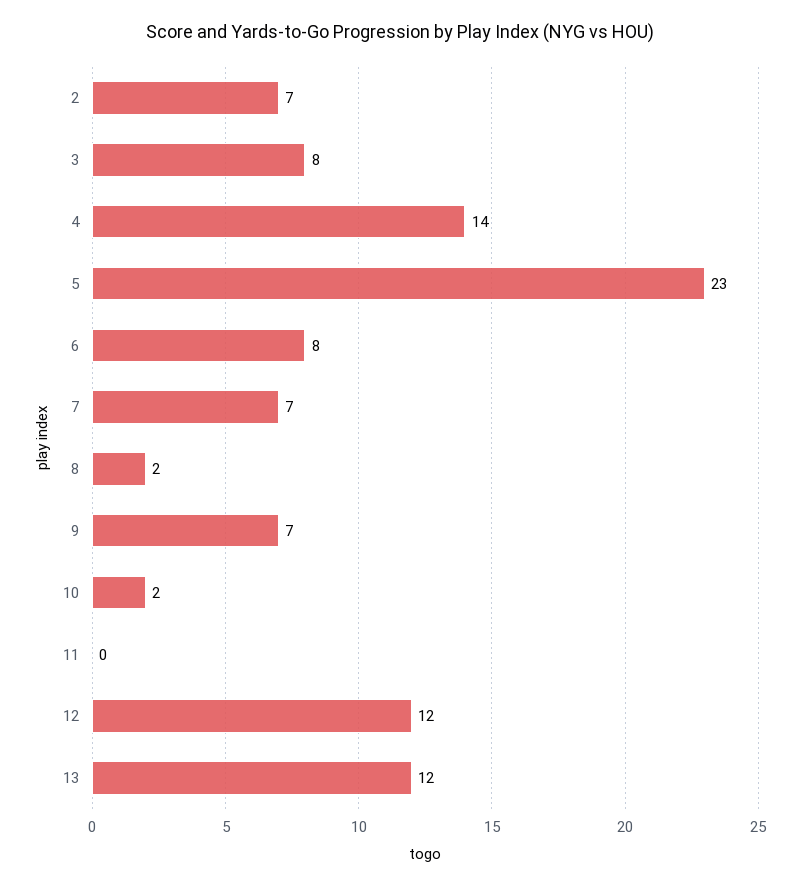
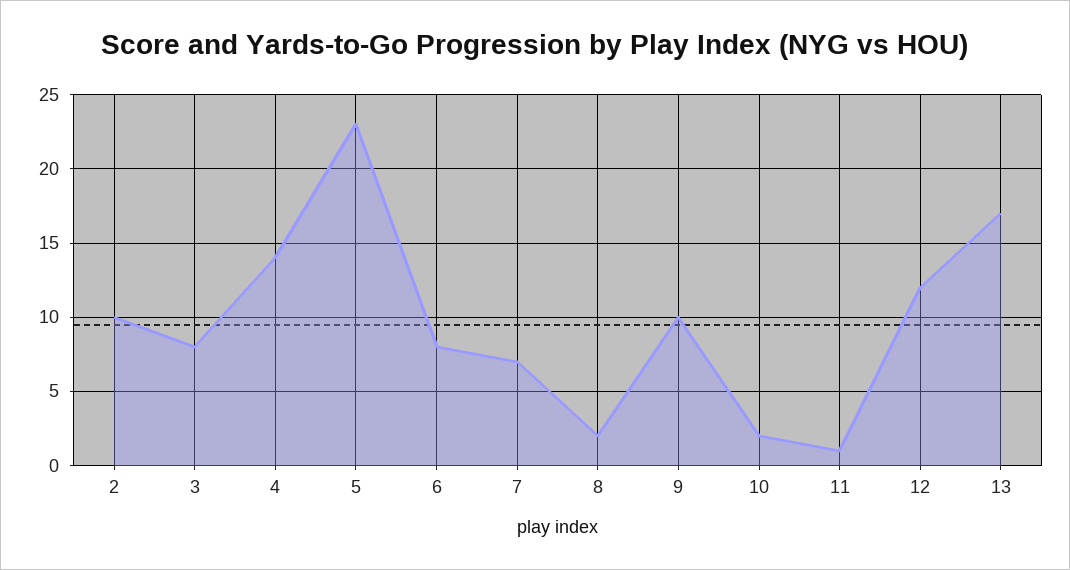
  {
-   "2": 7,
+   "2": 10,
    "3": 8,
    "4": 14,
    "5": 23,
    "6": 8,
    "7": 7,
    "8": 2,
-   "9": 7,
+   "9": 10,
    "10": 2,
-   "11": 0,
+   "11": 1,
    "12": 12,
-   "13": 12
+   "13": 17
  }

